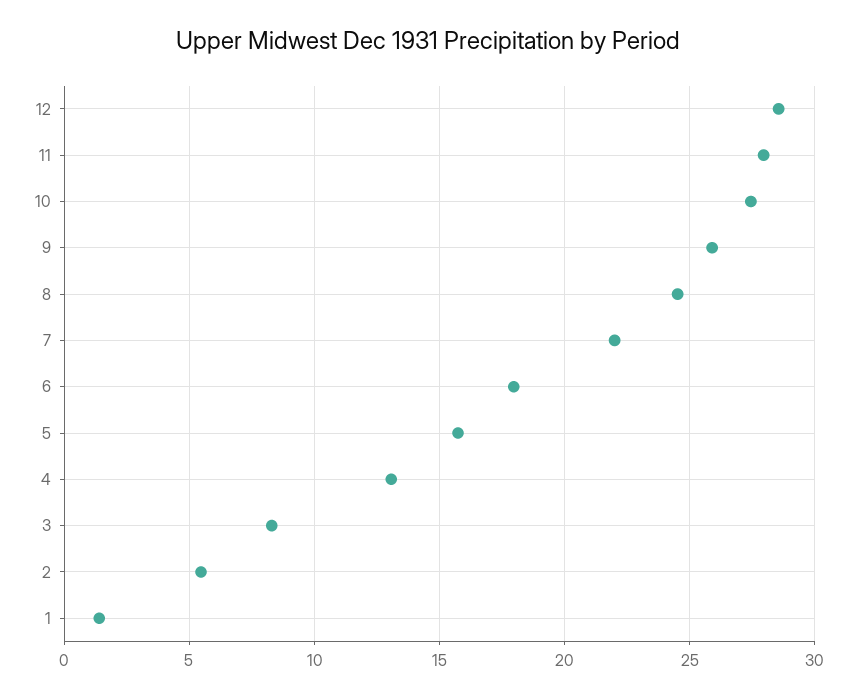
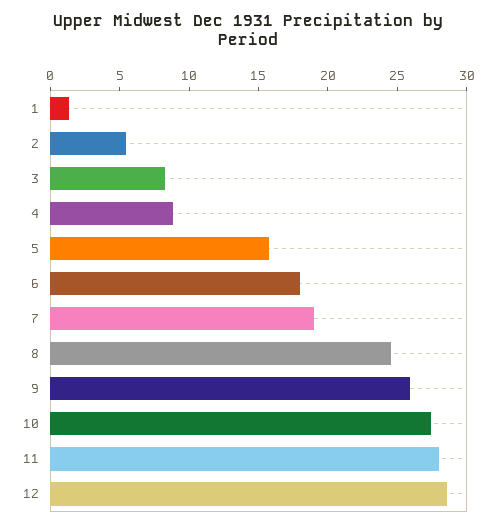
  {
    "12": 28.5,
    "11": 28,
    "10": 27.5,
    "9": 26,
    "8": 24.5,
-   "7": 22,
+   "7": 19,
    "6": 18,
    "5": 15.5,
-   "4": 13,
+   "4": 9,
    "3": 8.5,
    "2": 5.5,
    "1": 1.5
  }

